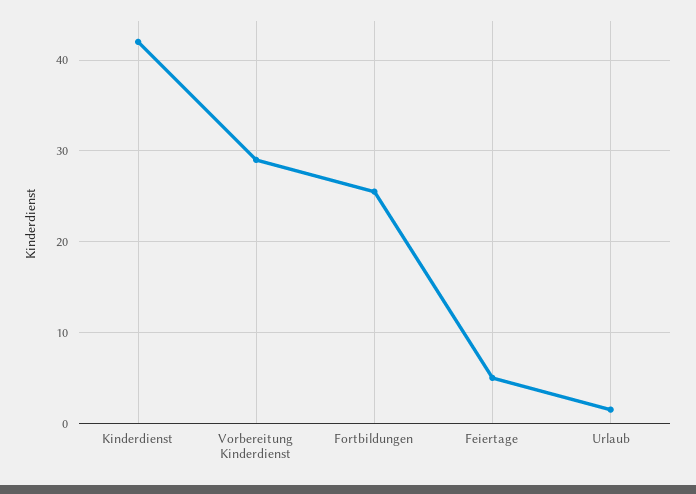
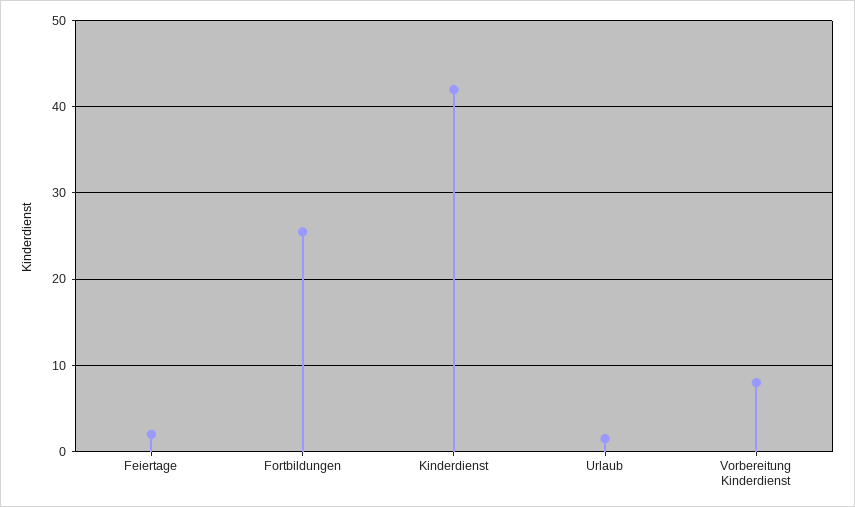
  {
    "Kinderdienst": 42,
-   "Vorbereitung Kinderdienst": 29,
+   "Vorbereitung Kinderdienst": 8,
    "Fortbildungen": 26,
-   "Feiertage": 5,
+   "Feiertage": 2,
    "Urlaub": 2
  }

